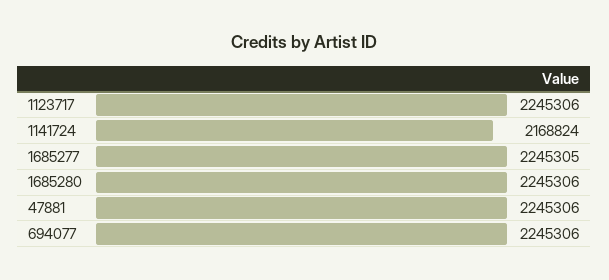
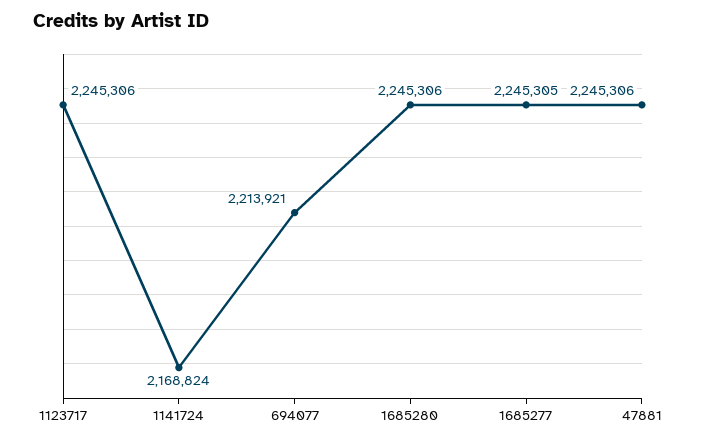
  {
    "1123717": 2245306,
    "1141724": 2168824,
    "1685277": 2245305,
    "1685280": 2245306,
    "47881": 2245306,
-   "694077": 2245306
+   "694077": 2213921
  }

